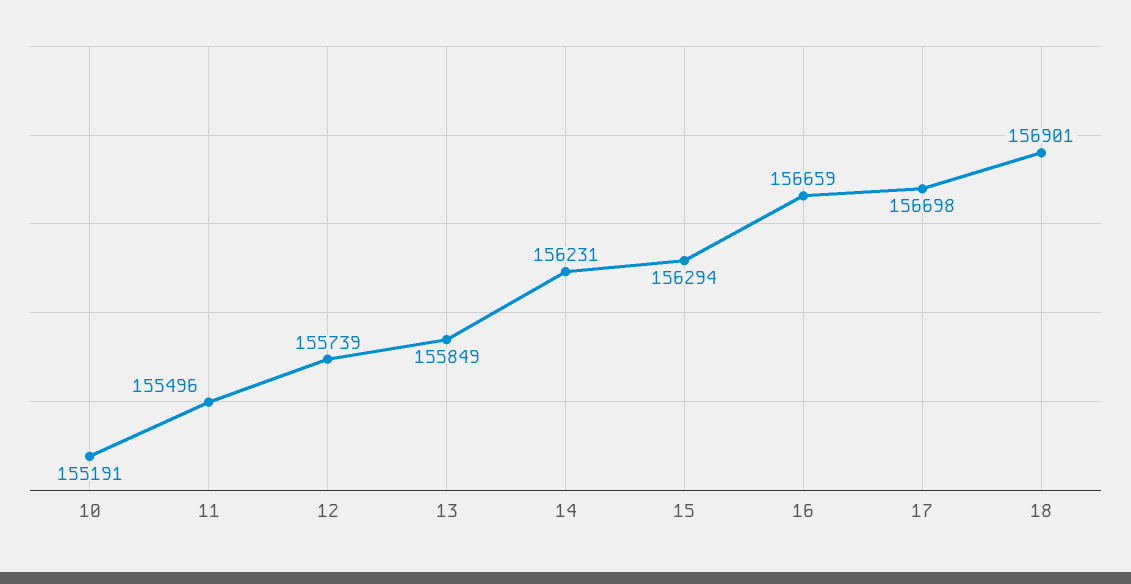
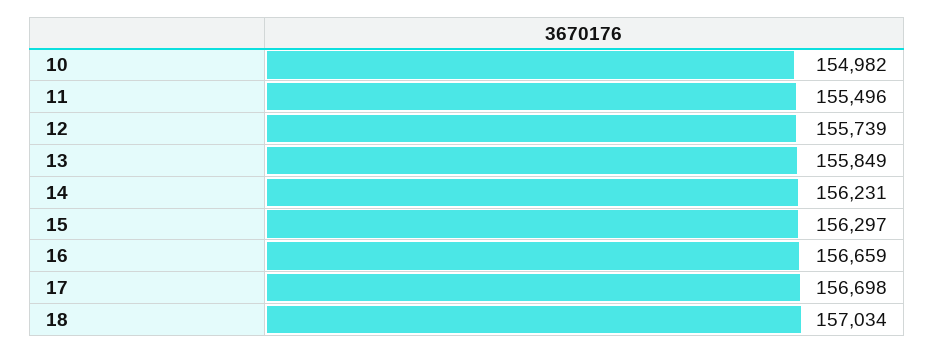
  {
-   "10": 155191,
+   "10": 154982,
    "11": 155496,
    "12": 155739,
    "13": 155849,
    "14": 156231,
-   "15": 156294,
+   "15": 156297,
    "16": 156659,
    "17": 156698,
-   "18": 156901
+   "18": 157034
  }

